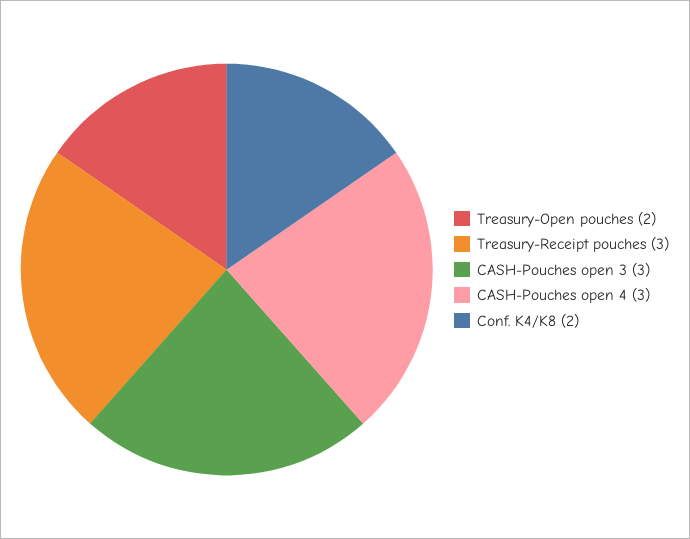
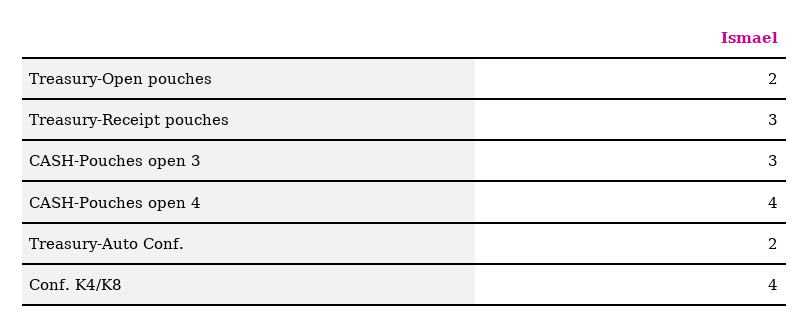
  {
    "Treasury-Open pouches": 2,
    "Treasury-Receipt pouches": 3,
    "CASH-Pouches open 3": 3,
-   "CASH-Pouches open 4": 3,
+   "CASH-Pouches open 4": 4,
-   "Conf. K4/K8": 2
+   "Conf. K4/K8": 4,
+   "Treasury-Auto Conf.": 2
  }

